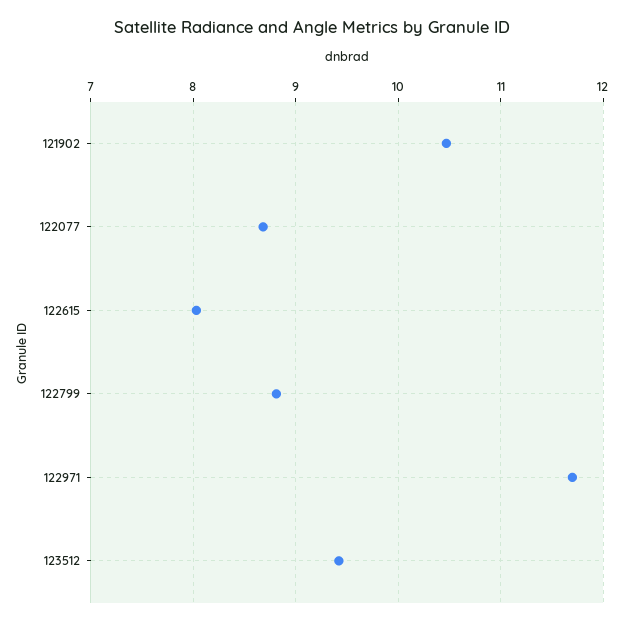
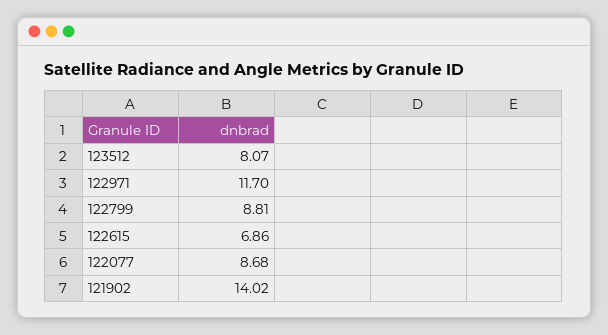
  {
-   "121902": 10.5,
+   "121902": 14.02,
    "122077": 8.68,
-   "122615": 8,
+   "122615": 6.86,
    "122799": 8.81,
    "122971": 11.7,
-   "123512": 9.4
+   "123512": 8.07
  }

